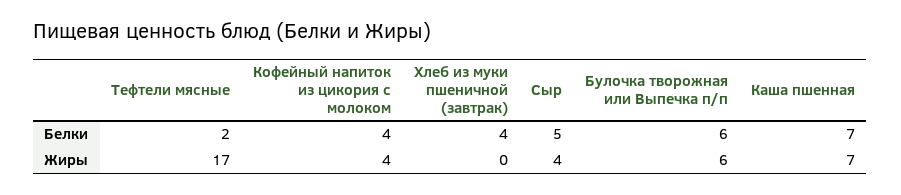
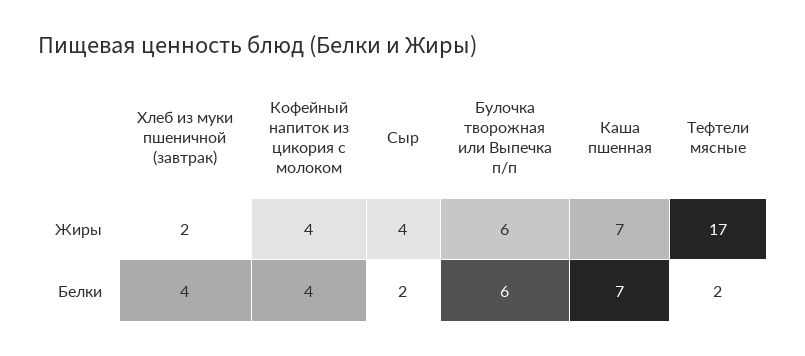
  {
    "Тефтели мясные": {
      "Белки": 2,
      "Жиры": 17
    },
    "Кофейный напиток из цикория с молоком": {
      "Белки": 4,
      "Жиры": 4
    },
    "Хлеб из муки пшеничной (завтрак)": {
      "Белки": 4,
-     "Жиры": 0
+     "Жиры": 2
    },
    "Сыр": {
-     "Белки": 5,
+     "Белки": 2,
      "Жиры": 4
    },
    "Булочка творожная или Выпечка п/п": {
      "Белки": 6,
      "Жиры": 6
    },
    "Каша пшенная": {
      "Белки": 7,
      "Жиры": 7
    }
  }

